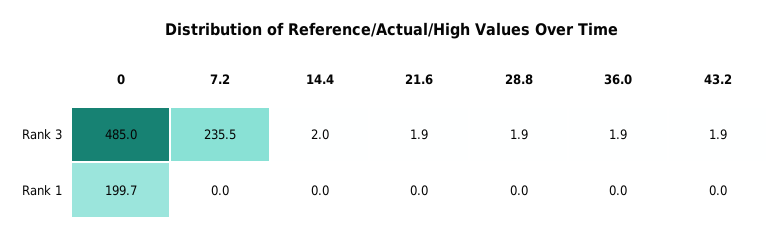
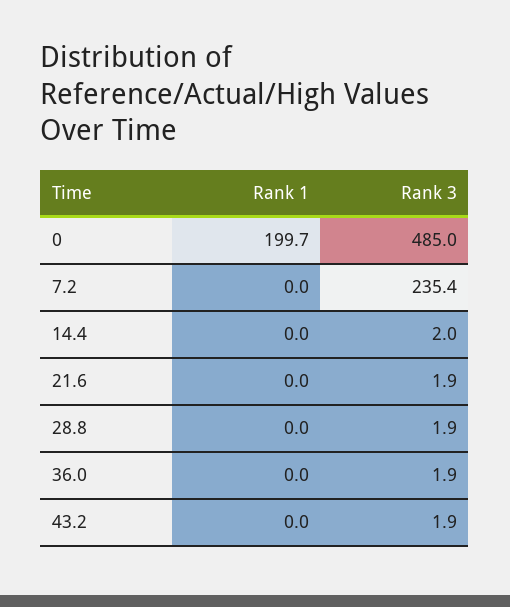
  {
    "0": {
      "Rank 3": 485,
      "Rank 1": 199.7
    },
    "7.2": {
-     "Rank 3": 235.5,
+     "Rank 3": 235.4,
      "Rank 1": 0
    },
    "14.4": {
      "Rank 3": 2,
      "Rank 1": 0
    },
    "21.6": {
      "Rank 3": 1.9,
      "Rank 1": 0
    },
    "28.8": {
      "Rank 3": 1.9,
      "Rank 1": 0
    },
    "36.0": {
      "Rank 3": 1.9,
      "Rank 1": 0
    },
    "43.2": {
      "Rank 3": 1.9,
      "Rank 1": 0
    }
  }

